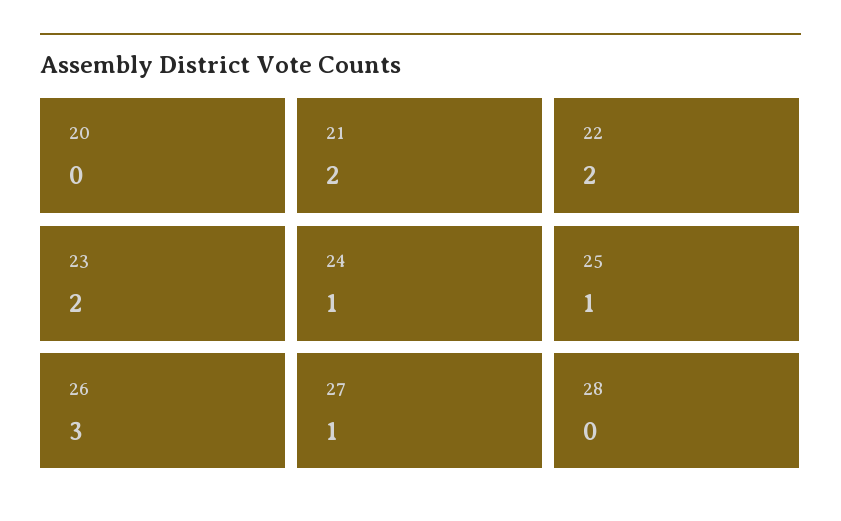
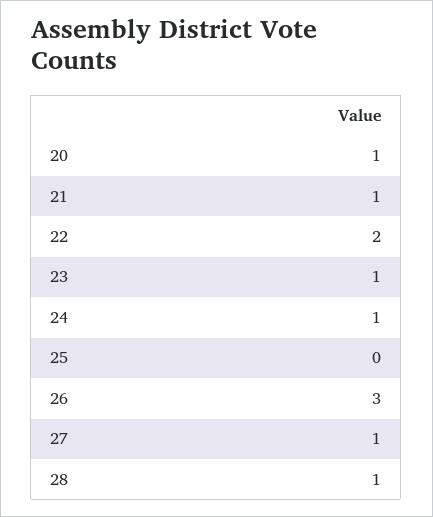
  {
-   "20": 0,
+   "20": 1,
-   "21": 2,
+   "21": 1,
    "22": 2,
-   "23": 2,
+   "23": 1,
    "24": 1,
-   "25": 1,
+   "25": 0,
    "26": 3,
    "27": 1,
-   "28": 0
+   "28": 1
  }

